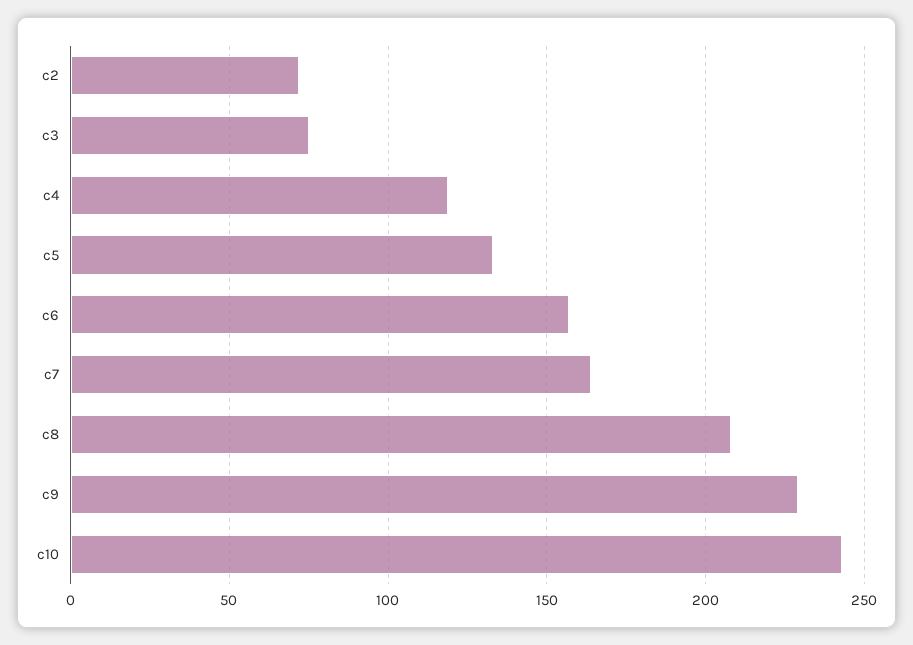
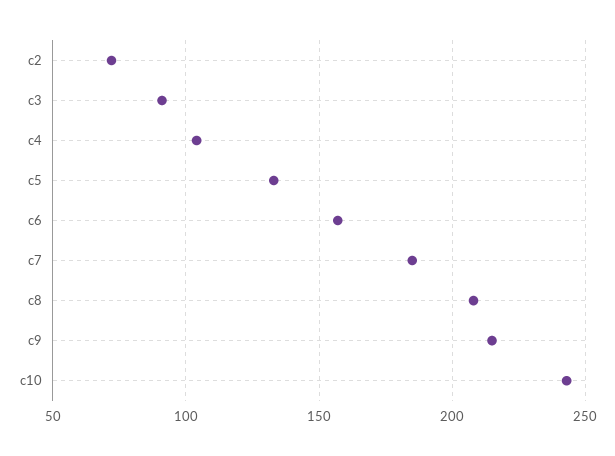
  {
    "c2": 70,
-   "c3": 75,
+   "c3": 90,
-   "c4": 120,
+   "c4": 105,
    "c5": 135,
    "c6": 155,
-   "c7": 165,
+   "c7": 185,
    "c8": 210,
-   "c9": 230,
+   "c9": 215,
    "c10": 245
  }

